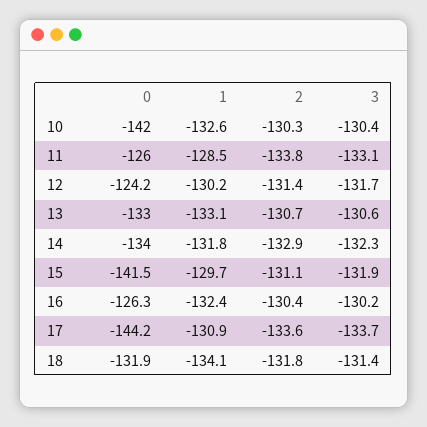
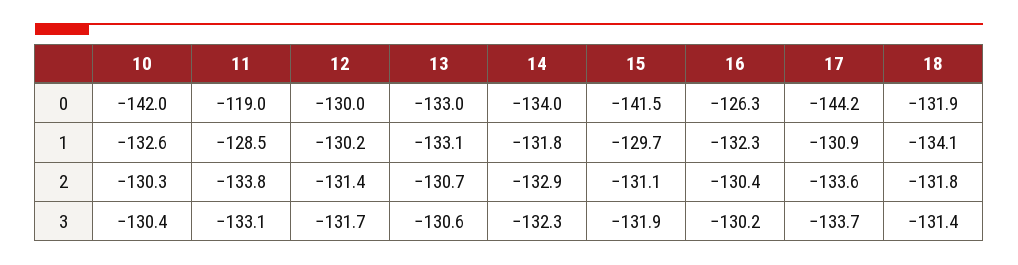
  {
    "0": {
      "10": -142,
-     "11": -126,
+     "11": -119,
-     "12": -124.2,
+     "12": -130,
      "13": -133,
      "14": -134,
      "15": -141.5,
      "16": -126.3,
      "17": -144.2,
      "18": -131.9
    },
    "1": {
      "10": -132.6,
      "11": -128.5,
      "12": -130.2,
      "13": -133.1,
      "14": -131.8,
      "15": -129.7,
-     "16": -132.4,
+     "16": -132.3,
      "17": -130.9,
      "18": -134.1
    },
    "2": {
      "10": -130.3,
      "11": -133.8,
      "12": -131.4,
      "13": -130.7,
      "14": -132.9,
      "15": -131.1,
      "16": -130.4,
      "17": -133.6,
      "18": -131.8
    },
    "3": {
      "10": -130.4,
      "11": -133.1,
      "12": -131.7,
      "13": -130.6,
      "14": -132.3,
      "15": -131.9,
      "16": -130.2,
      "17": -133.7,
      "18": -131.4
    }
  }

